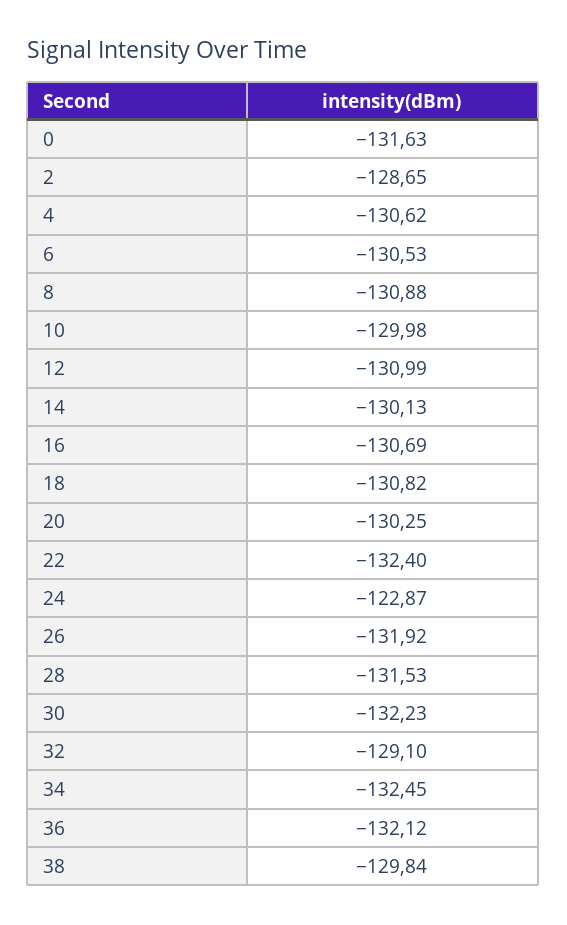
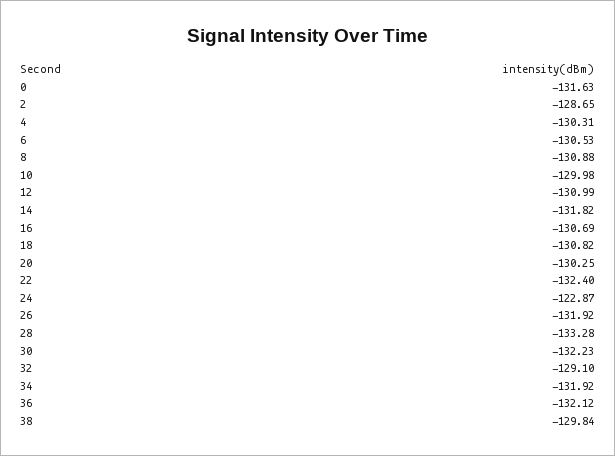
  {
    "0": -131.63,
    "2": -128.65,
-   "4": -130.62,
+   "4": -130.31,
    "6": -130.53,
    "8": -130.88,
    "10": -129.98,
    "12": -130.99,
-   "14": -130.13,
+   "14": -131.82,
    "16": -130.69,
    "18": -130.82,
    "20": -130.25,
    "22": -132.4,
    "24": -122.87,
    "26": -131.92,
-   "28": -131.53,
+   "28": -133.28,
    "30": -132.23,
    "32": -129.1,
-   "34": -132.45,
+   "34": -131.92,
    "36": -132.12,
    "38": -129.84
  }

